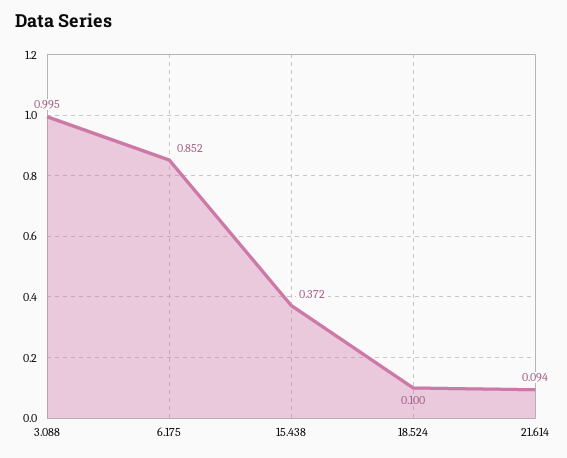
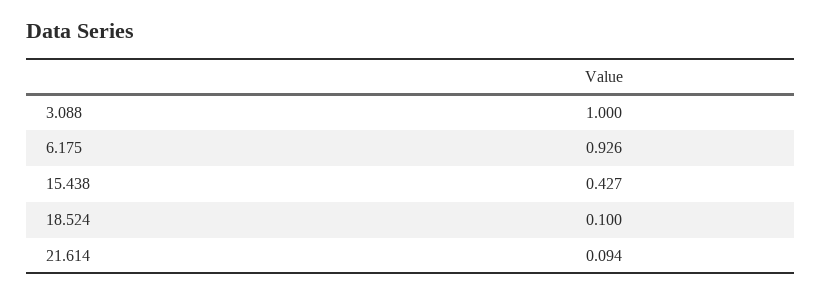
  {
-   "3.088": 0.995,
+   "3.088": 1,
-   "6.175": 0.852,
+   "6.175": 0.926,
-   "15.438": 0.372,
+   "15.438": 0.427,
    "18.524": 0.1,
    "21.614": 0.094
  }

